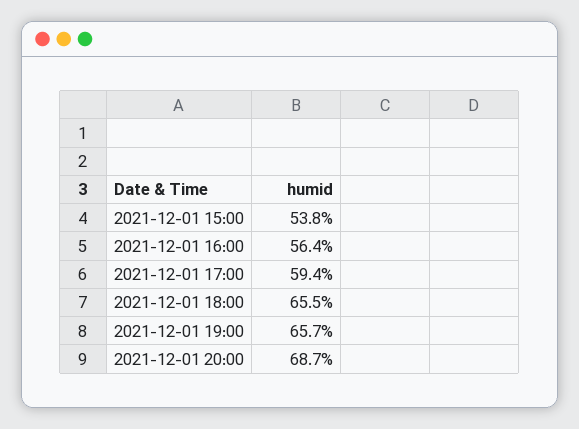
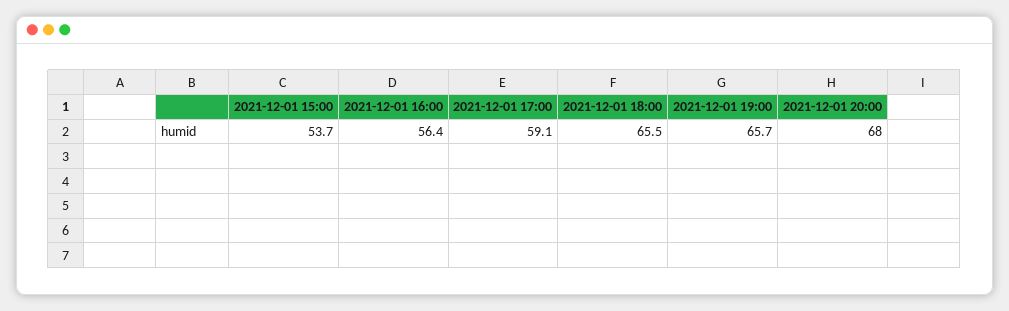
  {
-   "2021-12-01 15:00": 53.8,
+   "2021-12-01 15:00": 53.7,
    "2021-12-01 16:00": 56.4,
-   "2021-12-01 17:00": 59.4,
+   "2021-12-01 17:00": 59.1,
    "2021-12-01 18:00": 65.5,
    "2021-12-01 19:00": 65.7,
-   "2021-12-01 20:00": 68.7
+   "2021-12-01 20:00": 68
  }

